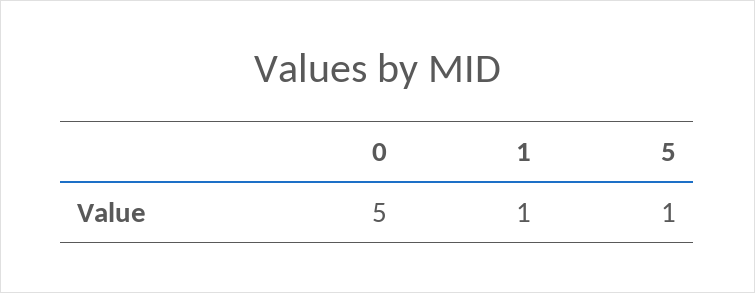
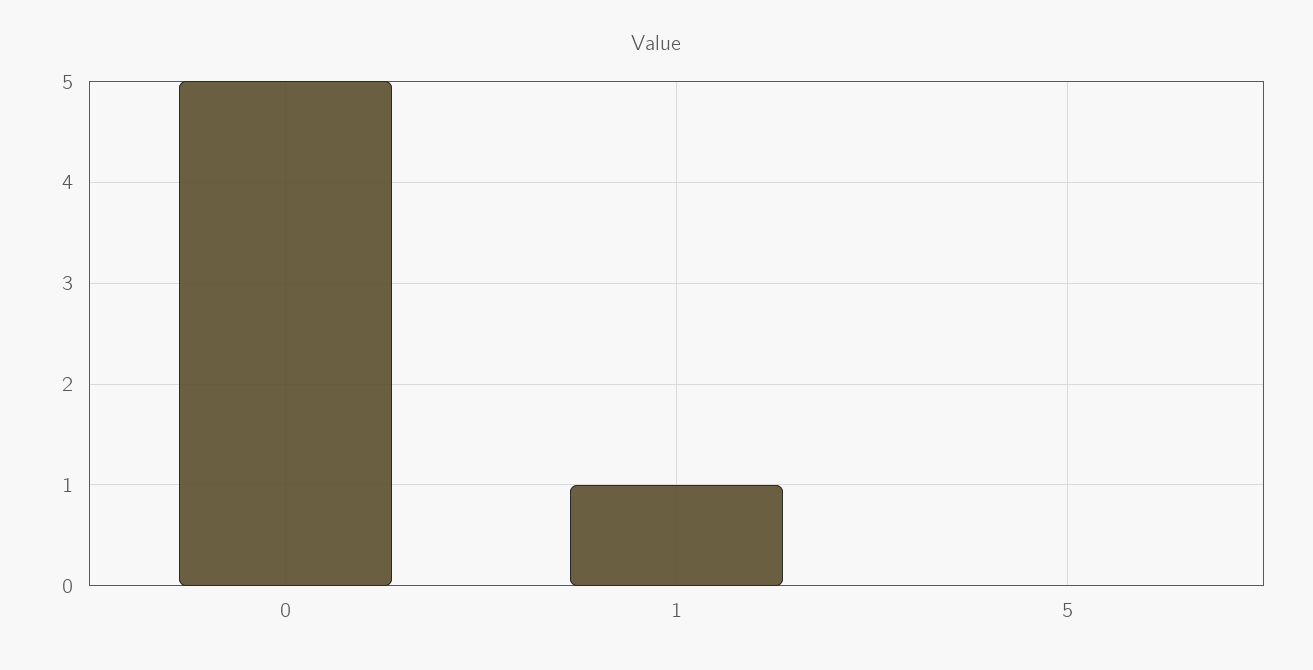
  {
    "0": 5,
    "1": 1,
-   "5": 1
+   "5": 0
  }

